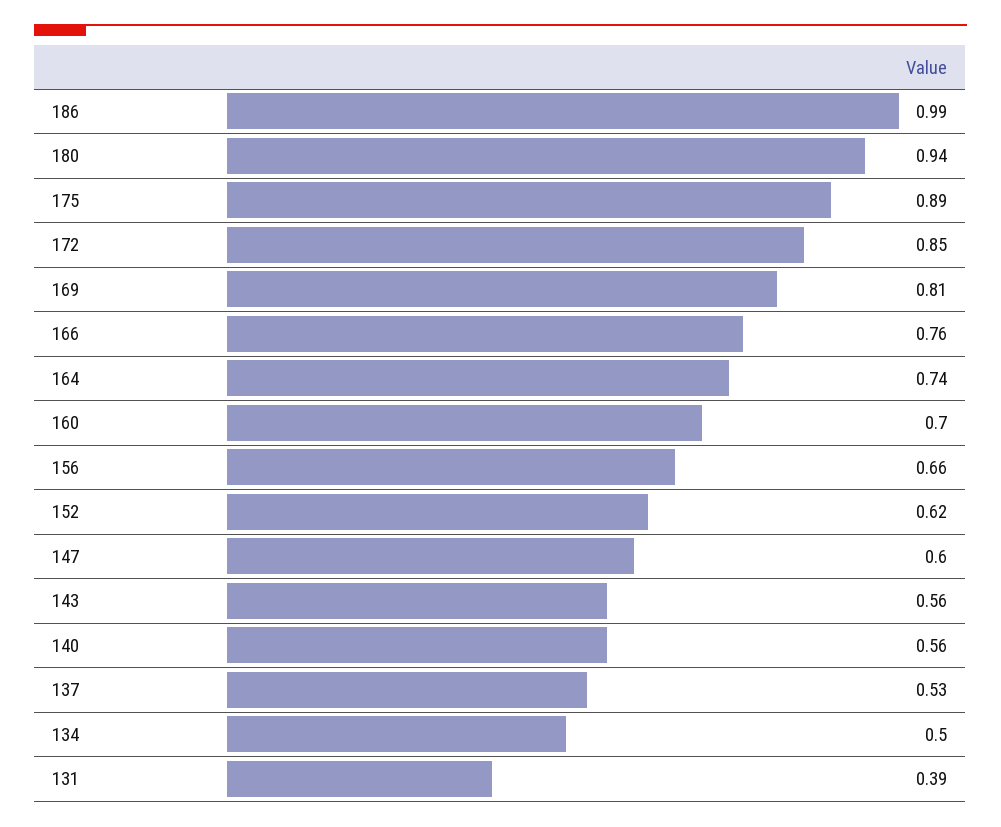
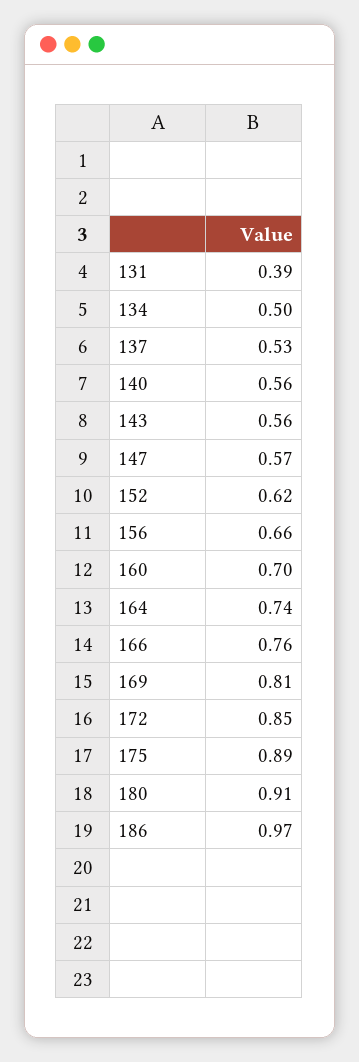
  {
-   "186": 0.99,
+   "186": 0.97,
-   "180": 0.94,
+   "180": 0.91,
    "175": 0.89,
    "172": 0.85,
    "169": 0.81,
    "166": 0.76,
    "164": 0.74,
    "160": 0.7,
    "156": 0.66,
    "152": 0.62,
-   "147": 0.6,
+   "147": 0.57,
    "143": 0.56,
    "140": 0.56,
    "137": 0.53,
    "134": 0.5,
    "131": 0.39
  }

